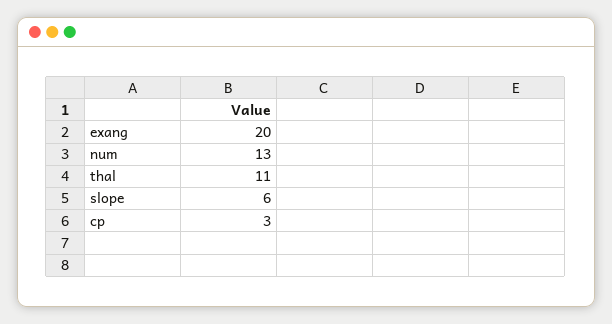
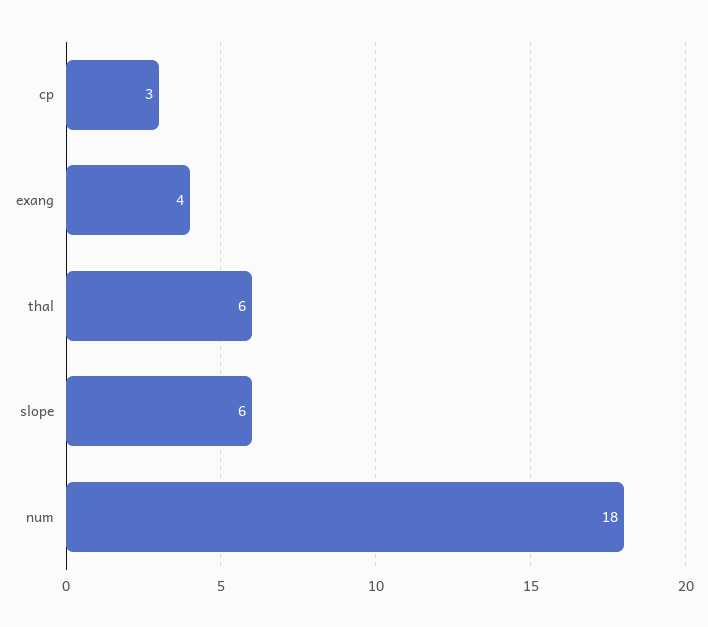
  {
-   "exang": 20,
+   "exang": 4,
-   "num": 13,
+   "num": 18,
-   "thal": 11,
+   "thal": 6,
    "slope": 6,
    "cp": 3
  }

